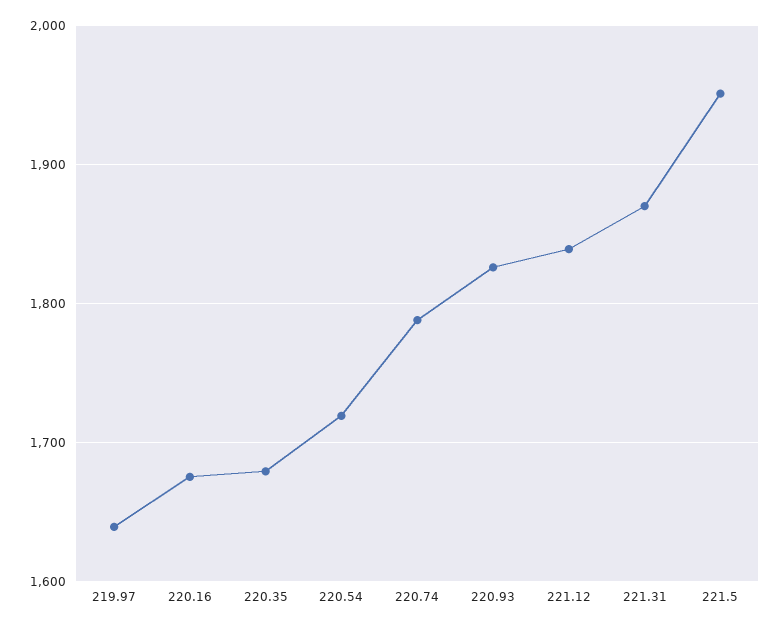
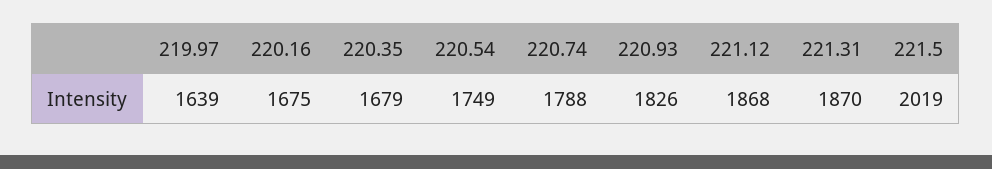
  {
    "219.97": 1639,
    "220.16": 1675,
    "220.35": 1679,
-   "220.54": 1720,
+   "220.54": 1749,
    "220.74": 1788,
    "220.93": 1826,
-   "221.12": 1840,
+   "221.12": 1868,
    "221.31": 1870,
-   "221.5": 1950
+   "221.5": 2019
  }

